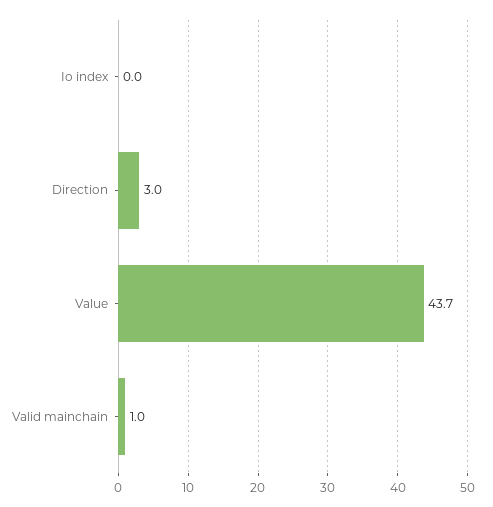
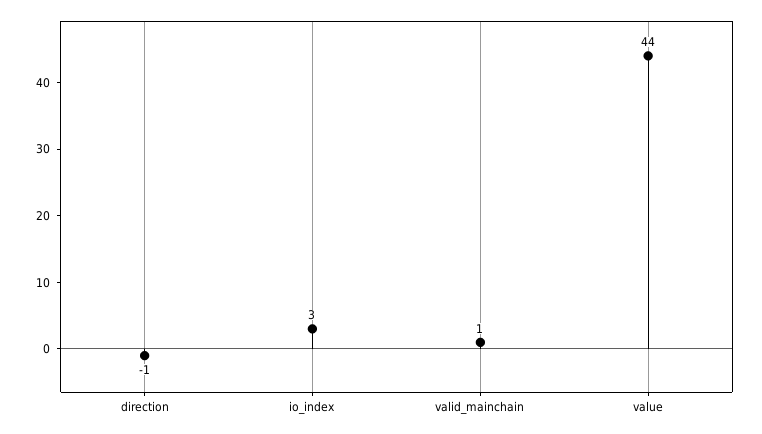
  {
-   "Io index": 0,
+   "Io index": 3,
-   "Direction": 3,
+   "Direction": -1,
    "Value": 43.7,
    "Valid mainchain": 1
  }

